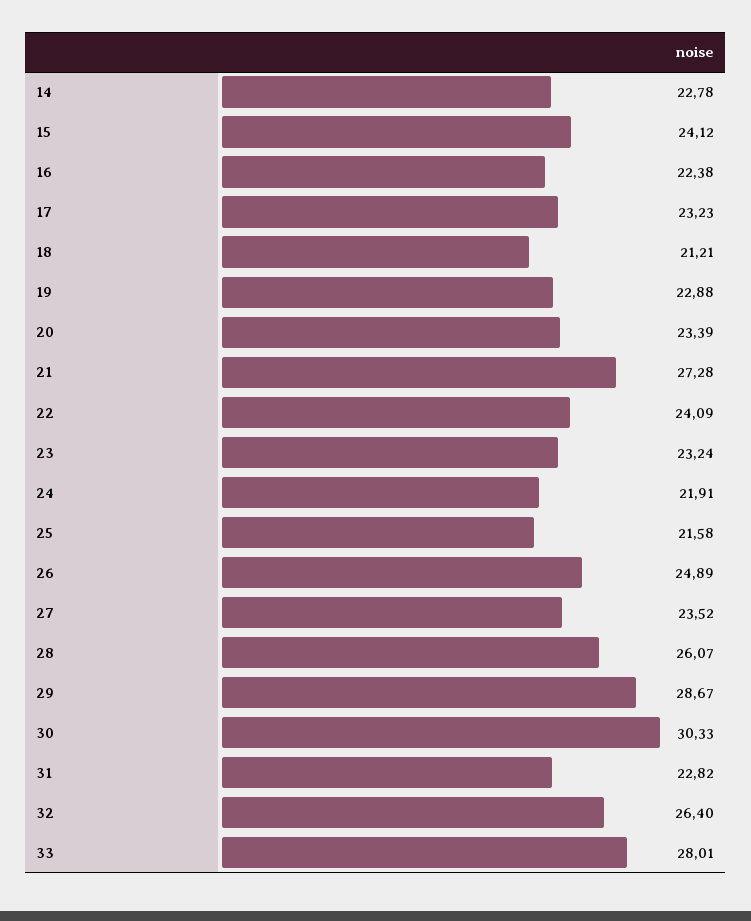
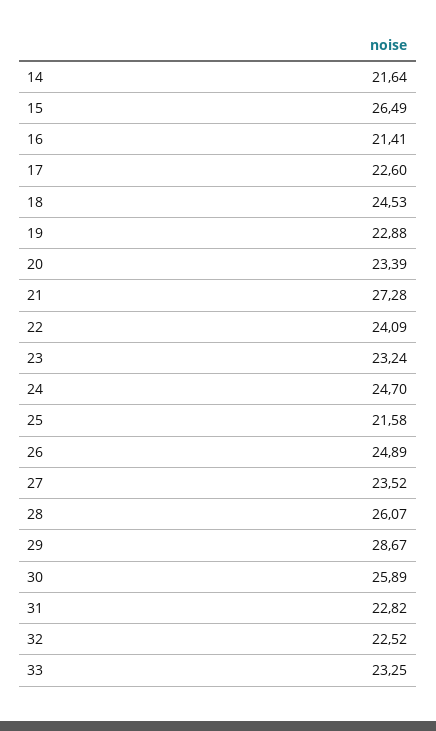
  {
-   "14": 22.78,
+   "14": 21.64,
-   "15": 24.12,
+   "15": 26.49,
-   "16": 22.38,
+   "16": 21.41,
-   "17": 23.23,
+   "17": 22.6,
-   "18": 21.21,
+   "18": 24.53,
    "19": 22.88,
    "20": 23.39,
    "21": 27.28,
    "22": 24.09,
    "23": 23.24,
-   "24": 21.91,
+   "24": 24.7,
    "25": 21.58,
    "26": 24.89,
    "27": 23.52,
    "28": 26.07,
    "29": 28.67,
-   "30": 30.33,
+   "30": 25.89,
    "31": 22.82,
-   "32": 26.4,
+   "32": 22.52,
-   "33": 28.01
+   "33": 23.25
  }

